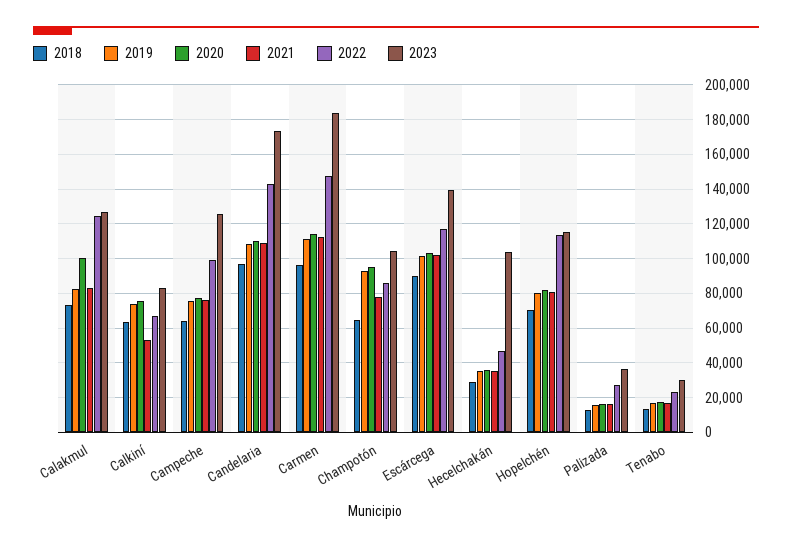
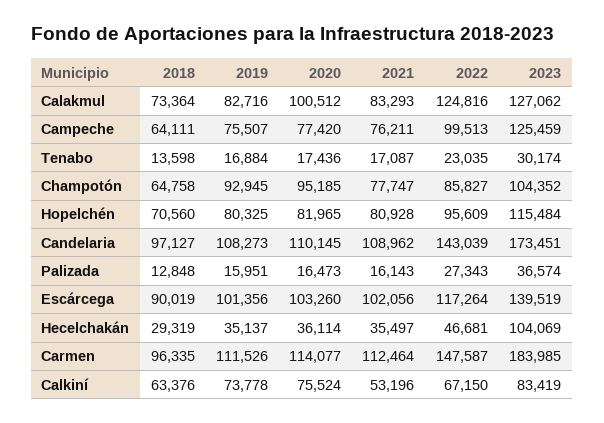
  {
    "2018": {
      "Calakmul": 73364,
      "Calkiní": 63376,
      "Campeche": 64111,
      "Candelaria": 97127,
      "Carmen": 96335,
      "Champotón": 64758,
      "Escárcega": 90019,
      "Hecelchakán": 29319,
      "Hopelchén": 70560,
      "Palizada": 12848,
      "Tenabo": 13598
    },
    "2019": {
      "Calakmul": 82716,
      "Calkiní": 73778,
      "Campeche": 75507,
      "Candelaria": 108273,
      "Carmen": 111526,
      "Champotón": 92945,
      "Escárcega": 101356,
      "Hecelchakán": 35137,
      "Hopelchén": 80325,
      "Palizada": 15951,
      "Tenabo": 16884
    },
    "2020": {
      "Calakmul": 100512,
      "Calkiní": 75524,
      "Campeche": 77420,
      "Candelaria": 110145,
      "Carmen": 114077,
      "Champotón": 95185,
      "Escárcega": 103260,
      "Hecelchakán": 36114,
      "Hopelchén": 81965,
      "Palizada": 16473,
      "Tenabo": 17436
    },
    "2021": {
      "Calakmul": 83293,
      "Calkiní": 53196,
      "Campeche": 76211,
      "Candelaria": 108962,
      "Carmen": 112464,
      "Champotón": 77747,
      "Escárcega": 102056,
      "Hecelchakán": 35497,
      "Hopelchén": 80928,
      "Palizada": 16143,
      "Tenabo": 17087
    },
    "2022": {
      "Calakmul": 124816,
      "Calkiní": 67150,
      "Campeche": 99513,
      "Candelaria": 143039,
      "Carmen": 147587,
      "Champotón": 85827,
      "Escárcega": 117264,
      "Hecelchakán": 46681,
-     "Hopelchén": 115000,
+     "Hopelchén": 95609,
      "Palizada": 27343,
      "Tenabo": 23035
    },
    "2023": {
      "Calakmul": 127062,
      "Calkiní": 83419,
      "Campeche": 125459,
      "Candelaria": 173451,
      "Carmen": 183985,
      "Champotón": 104352,
      "Escárcega": 139519,
      "Hecelchakán": 104069,
      "Hopelchén": 115484,
      "Palizada": 36574,
      "Tenabo": 30174
    }
  }

